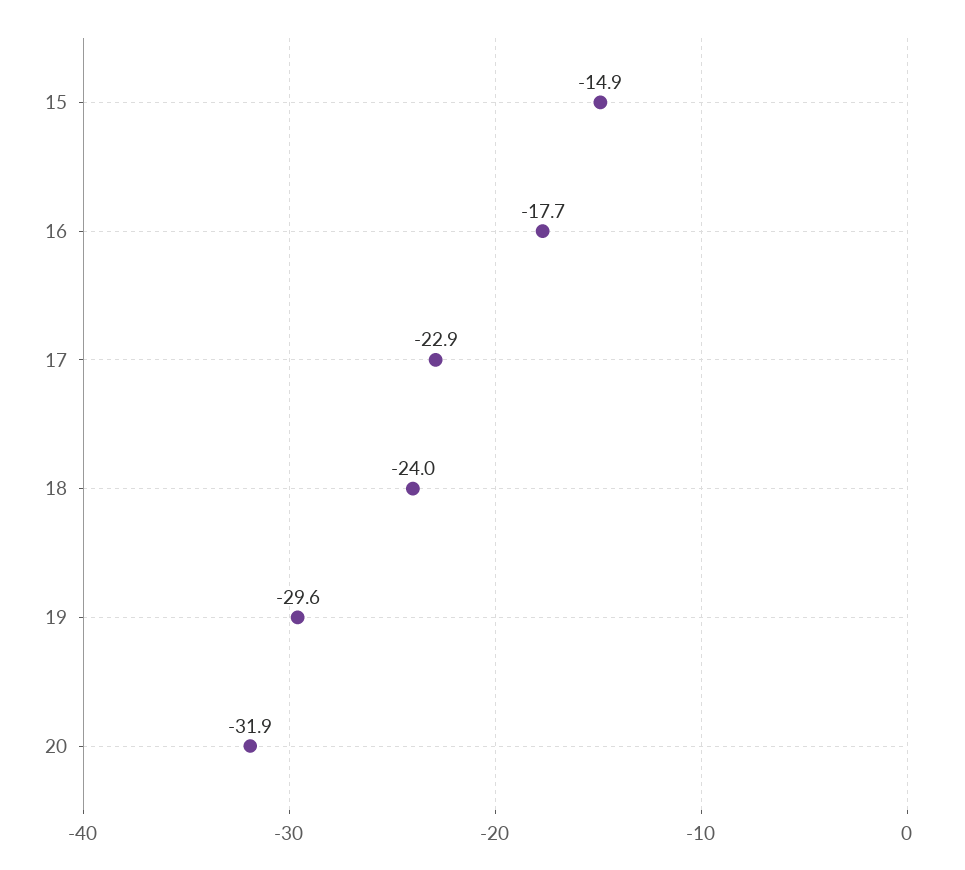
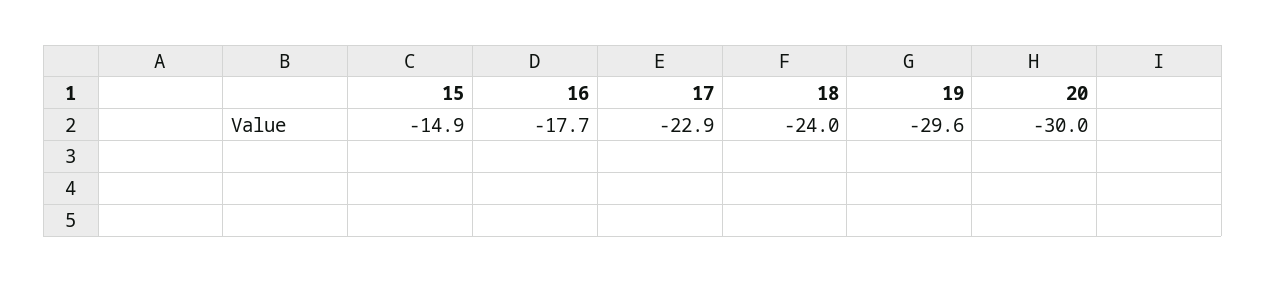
  {
    "15": -14.9,
    "16": -17.7,
    "17": -22.9,
    "18": -24,
    "19": -29.6,
-   "20": -31.9
+   "20": -30
  }

